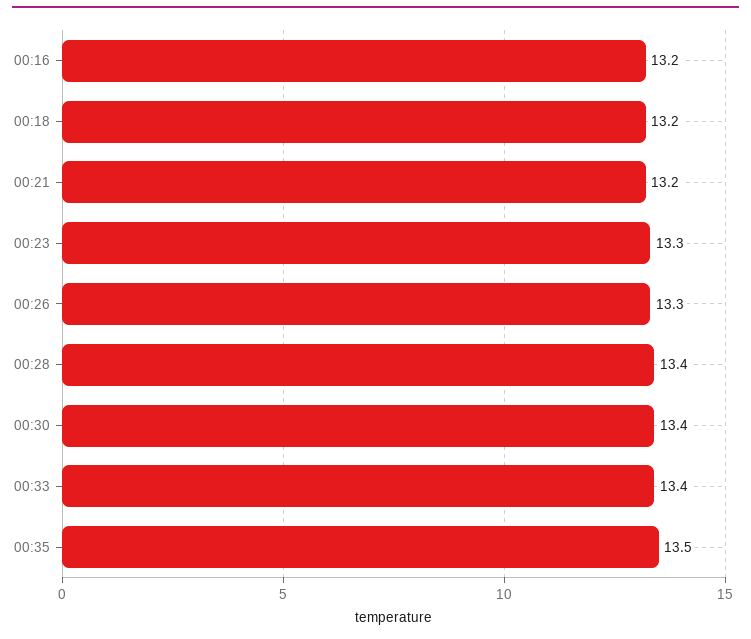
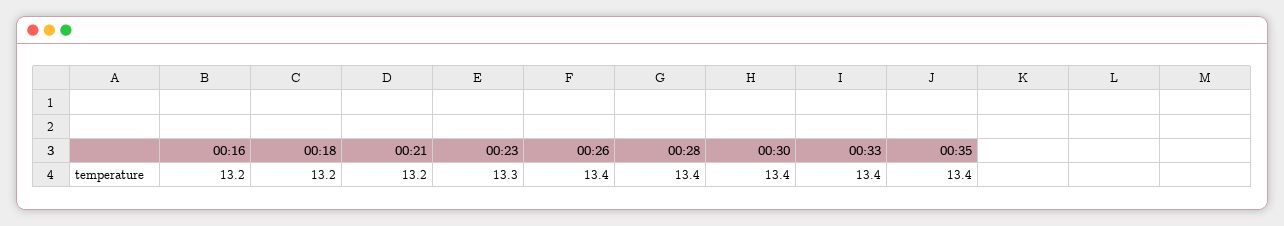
  {
    "00:16": 13.2,
    "00:18": 13.2,
    "00:21": 13.2,
    "00:23": 13.3,
-   "00:26": 13.3,
+   "00:26": 13.4,
    "00:28": 13.4,
    "00:30": 13.4,
    "00:33": 13.4,
-   "00:35": 13.5
+   "00:35": 13.4
  }

